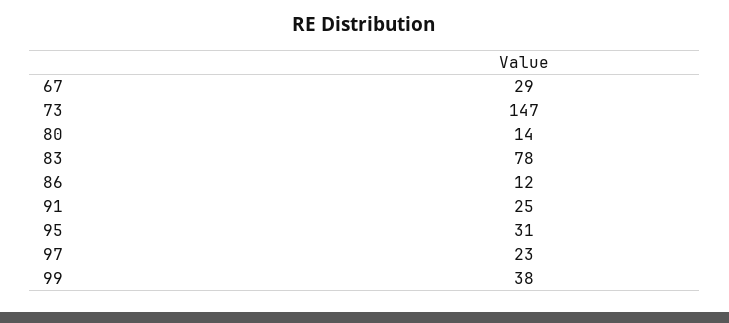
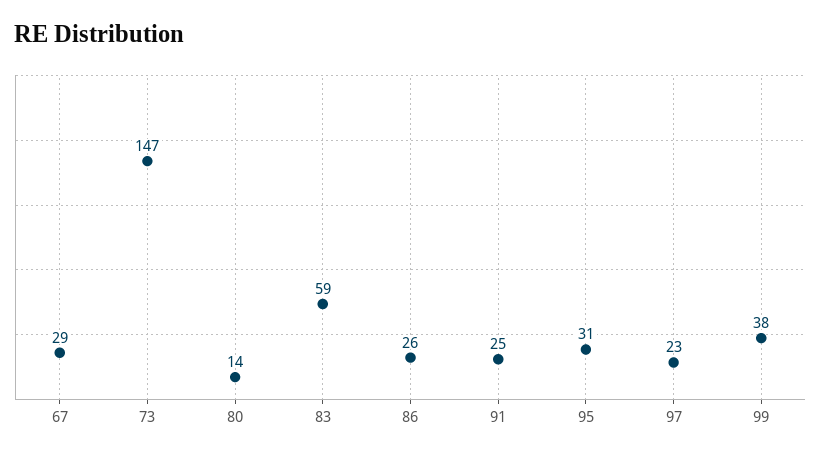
  {
    "67": 29,
    "73": 147,
    "80": 14,
-   "83": 78,
+   "83": 59,
-   "86": 12,
+   "86": 26,
    "91": 25,
    "95": 31,
    "97": 23,
    "99": 38
  }

